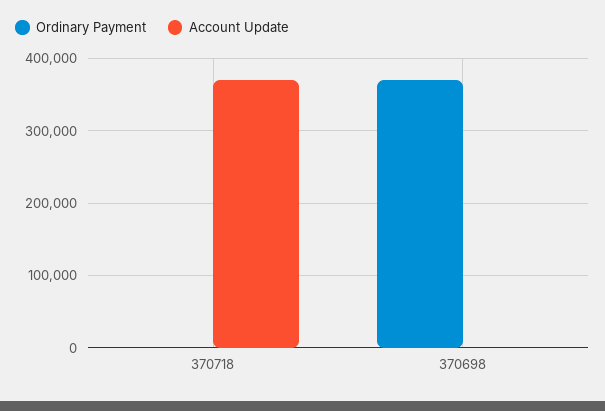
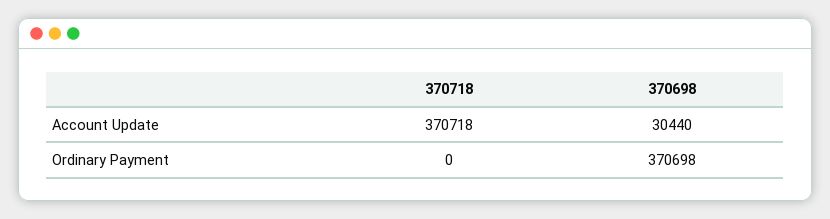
  {
    "Ordinary Payment": {
      "370718": 0,
      "370698": 370698
    },
    "Account Update": {
      "370718": 370718,
-     "370698": 0
+     "370698": 30440
    }
  }

